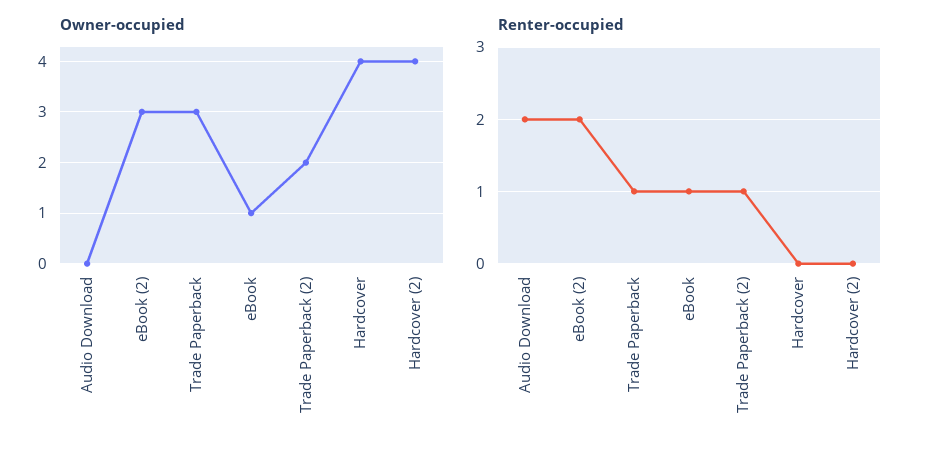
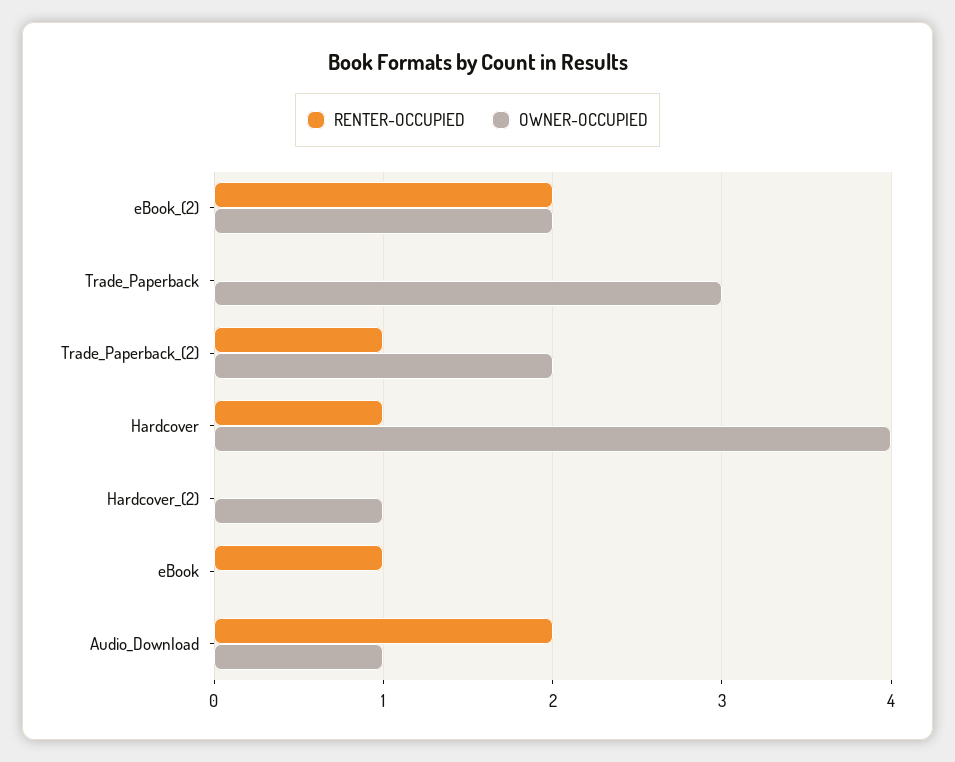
  {
    "Owner-occupied": {
-     "Audio Download": 0,
+     "Audio Download": 1,
-     "eBook (2)": 3,
+     "eBook (2)": 2,
      "Trade Paperback": 3,
-     "eBook": 1,
+     "eBook": 0,
      "Trade Paperback (2)": 2,
      "Hardcover": 4,
-     "Hardcover (2)": 4
+     "Hardcover (2)": 1
    },
    "Renter-occupied": {
      "Audio Download": 2,
      "eBook (2)": 2,
-     "Trade Paperback": 1,
+     "Trade Paperback": 0,
      "eBook": 1,
      "Trade Paperback (2)": 1,
-     "Hardcover": 0,
+     "Hardcover": 1,
      "Hardcover (2)": 0
    }
  }

